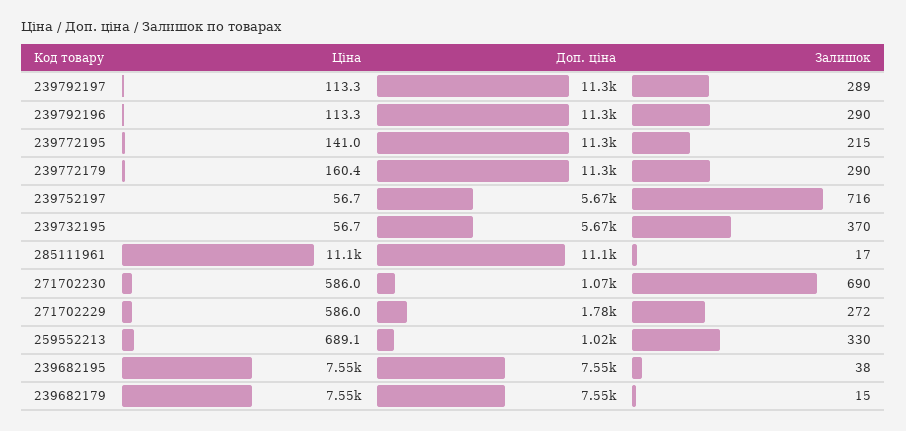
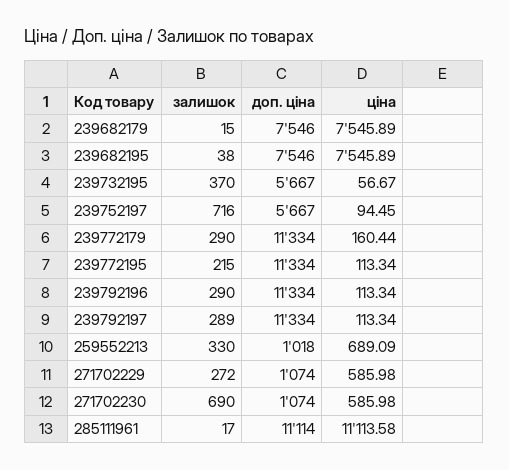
  {
    "Ціна": {
      "239792197": 113.34,
      "239792196": 113.34,
-     "239772195": 141,
+     "239772195": 113.34,
      "239772179": 160.44,
-     "239752197": 56.7,
+     "239752197": 94.45,
      "239732195": 56.67,
      "285111961": 11113.58,
      "271702230": 585.98,
      "271702229": 585.98,
      "259552213": 689.09,
      "239682195": 7545.89,
      "239682179": 7545.89
    },
    "Доп. ціна": {
      "239792197": 11334,
      "239792196": 11334,
      "239772195": 11334,
      "239772179": 11334,
      "239752197": 5667,
      "239732195": 5667,
      "285111961": 11114,
      "271702230": 1074,
-     "271702229": 1780,
+     "271702229": 1074,
      "259552213": 1018,
      "239682195": 7546,
      "239682179": 7546
    },
    "Залишок": {
      "239792197": 289,
      "239792196": 290,
      "239772195": 215,
      "239772179": 290,
      "239752197": 716,
      "239732195": 370,
      "285111961": 17,
      "271702230": 690,
      "271702229": 272,
      "259552213": 330,
      "239682195": 38,
      "239682179": 15
    }
  }

